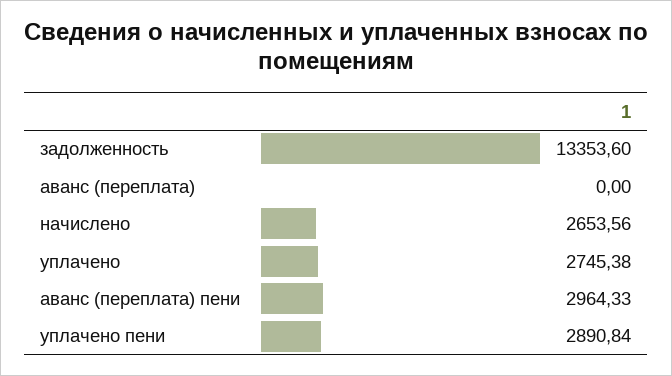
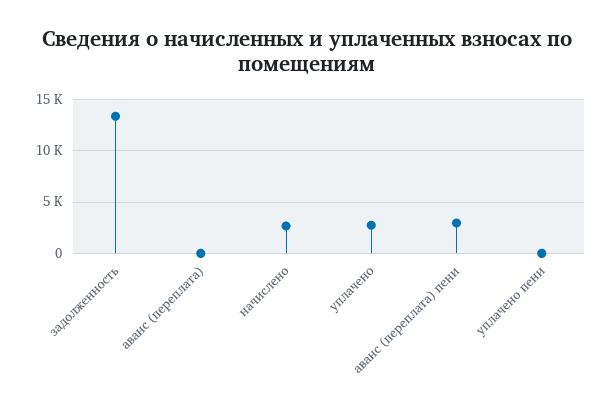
  {
    "задолженность": 13353.6,
    "аванс (переплата)": 0,
    "начислено": 2653.56,
    "уплачено": 2745.38,
    "аванс (переплата) пени": 2964.33,
-   "уплачено пени": 2890.84
+   "уплачено пени": 0
  }

